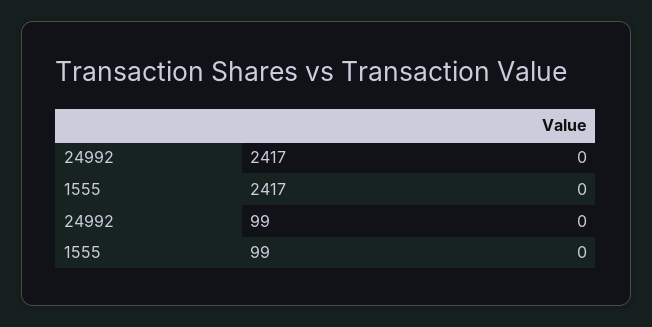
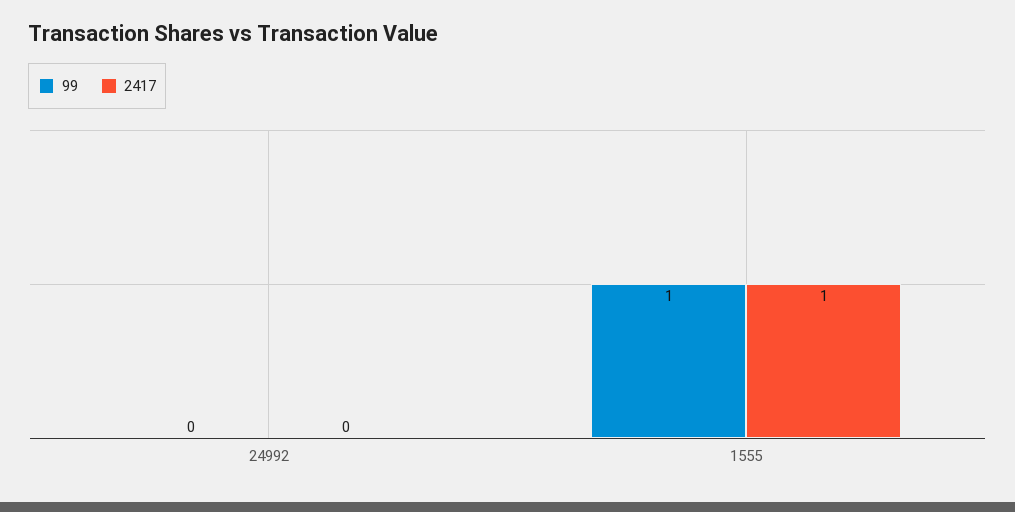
  {
    "2417": {
      "24992": 0,
-     "1555": 0
+     "1555": 1
    },
    "99": {
      "24992": 0,
-     "1555": 0
+     "1555": 1
    }
  }

